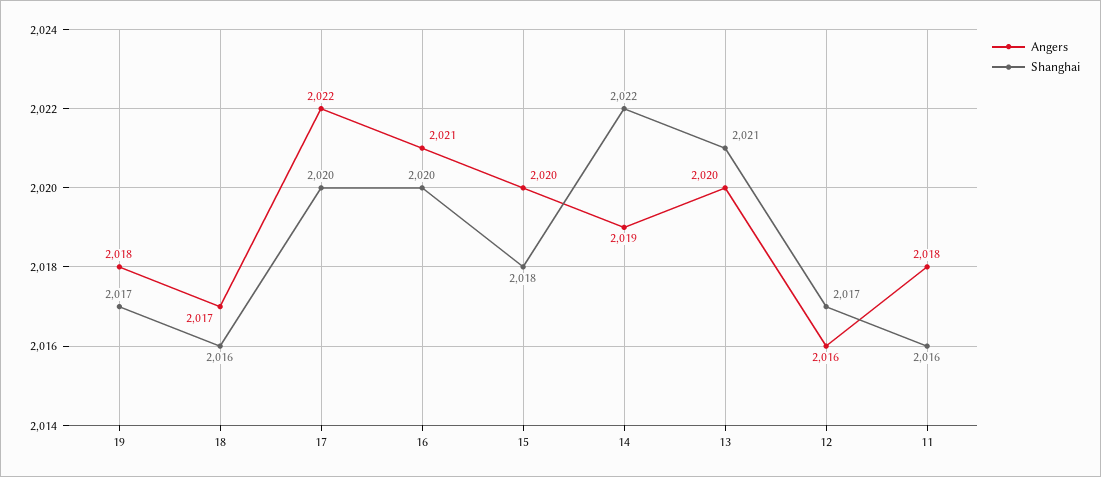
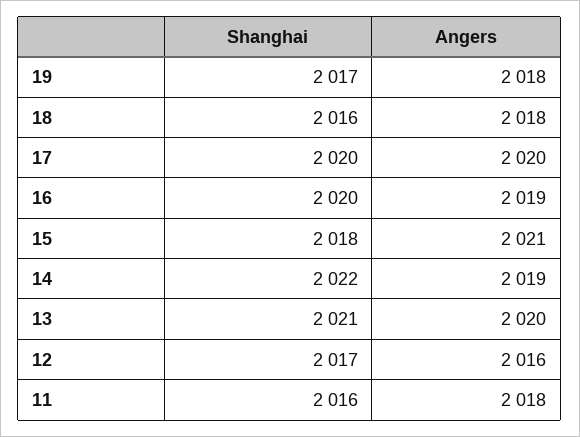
  {
    "Angers": {
      "19": 2018,
-     "18": 2017,
+     "18": 2018,
-     "17": 2022,
+     "17": 2020,
-     "16": 2021,
+     "16": 2019,
-     "15": 2020,
+     "15": 2021,
      "14": 2019,
      "13": 2020,
      "12": 2016,
      "11": 2018
    },
    "Shanghai": {
      "19": 2017,
      "18": 2016,
      "17": 2020,
      "16": 2020,
      "15": 2018,
      "14": 2022,
      "13": 2021,
      "12": 2017,
      "11": 2016
    }
  }

